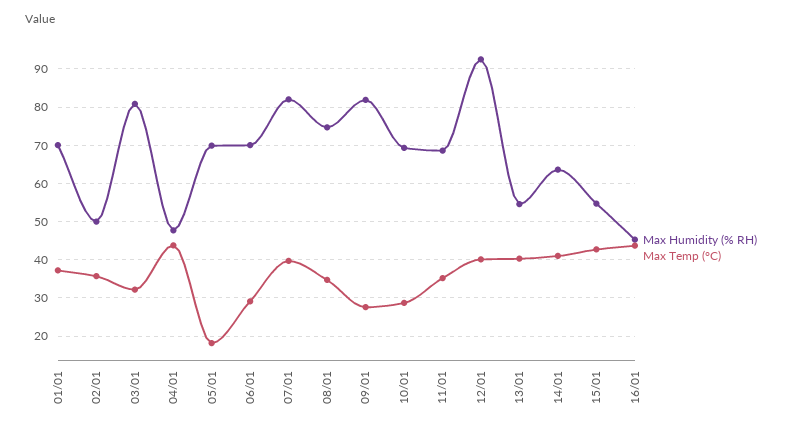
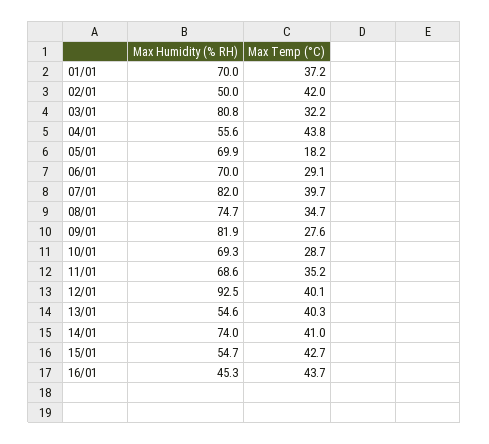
  {
    "Max Humidity (% RH)": {
      "01/01": 70,
      "02/01": 50,
      "03/01": 80.8,
-     "04/01": 48,
+     "04/01": 55.6,
      "05/01": 69.9,
      "06/01": 70,
      "07/01": 82,
      "08/01": 74.7,
      "09/01": 81.9,
      "10/01": 69.3,
      "11/01": 68.6,
      "12/01": 92.5,
      "13/01": 54.6,
-     "14/01": 64,
+     "14/01": 74,
      "15/01": 54.7,
      "16/01": 45.3
    },
    "Max Temp (°C)": {
      "01/01": 37.2,
-     "02/01": 36,
+     "02/01": 42,
      "03/01": 32.2,
      "04/01": 43.8,
      "05/01": 18.2,
      "06/01": 29.1,
      "07/01": 39.7,
      "08/01": 34.7,
      "09/01": 27.6,
      "10/01": 28.7,
      "11/01": 35.2,
      "12/01": 40.1,
      "13/01": 40.3,
      "14/01": 41,
      "15/01": 42.7,
      "16/01": 43.7
    }
  }

